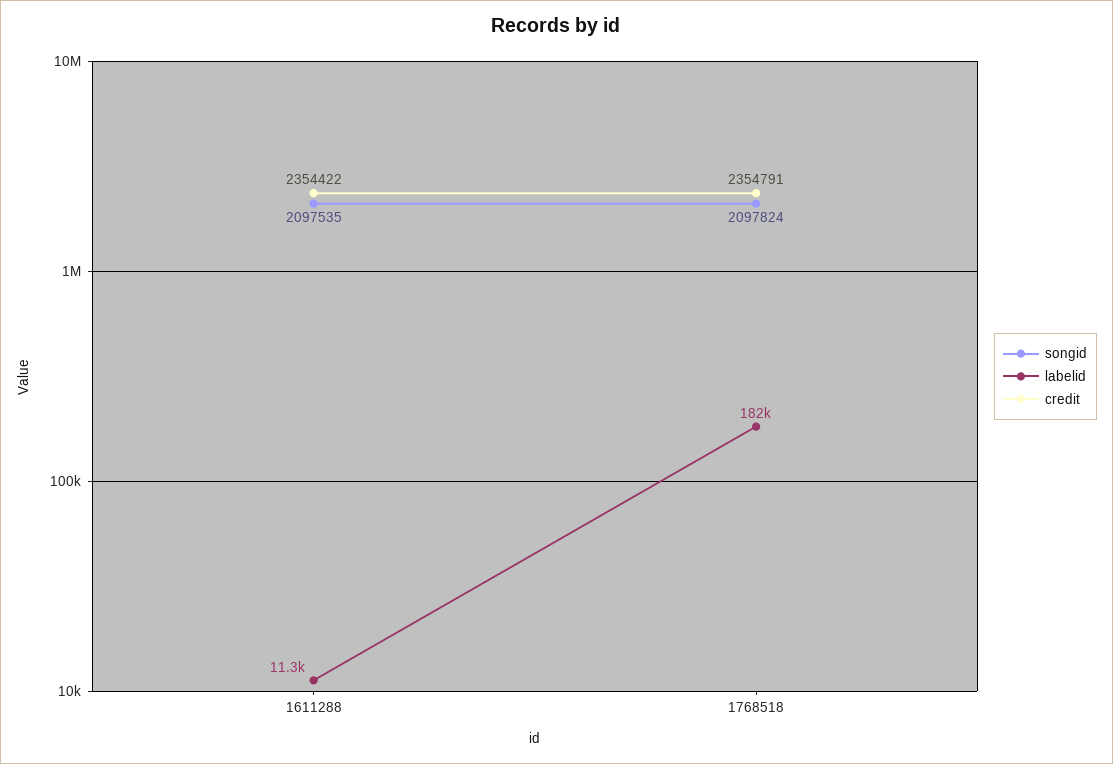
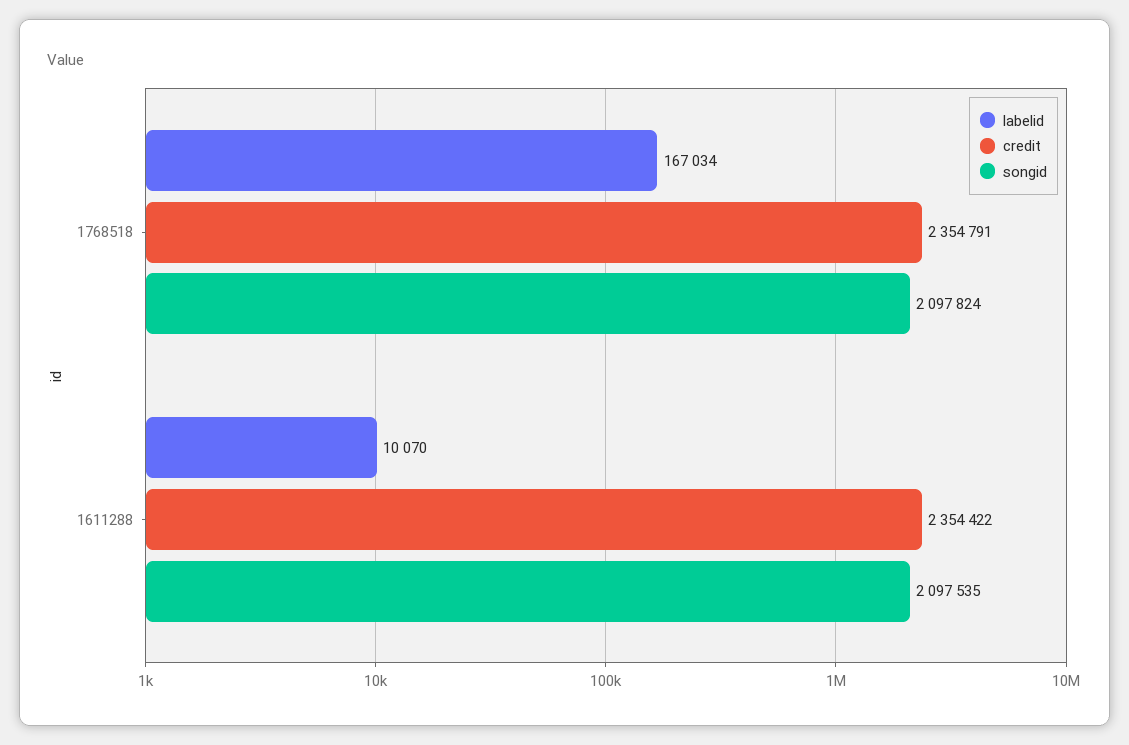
  {
    "songid": {
      "1611288": 2097535,
      "1768518": 2097824
    },
    "labelid": {
-     "1611288": 11300,
+     "1611288": 10070,
-     "1768518": 182000
+     "1768518": 167034
    },
    "credit": {
      "1611288": 2354422,
      "1768518": 2354791
    }
  }

